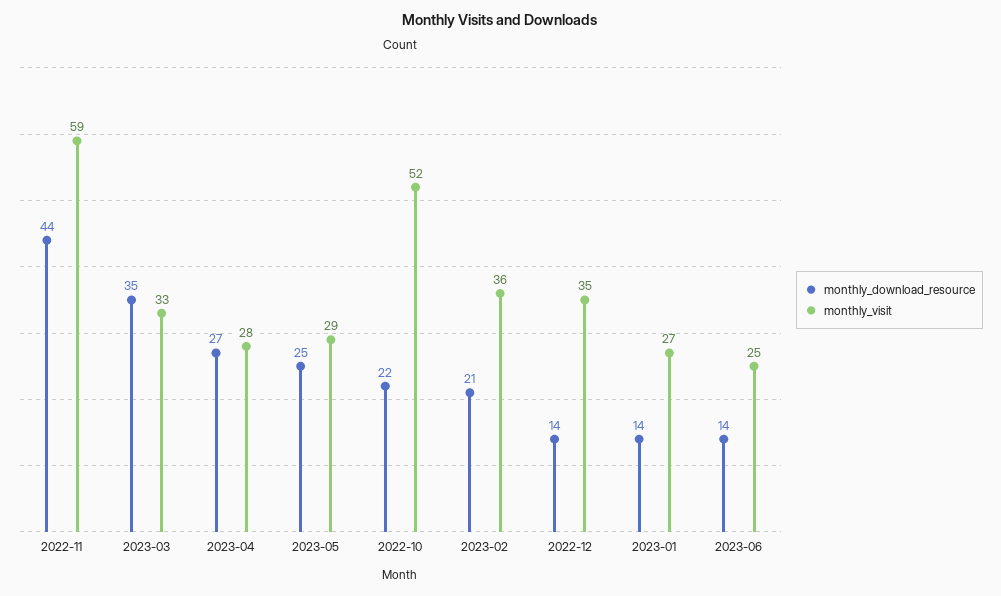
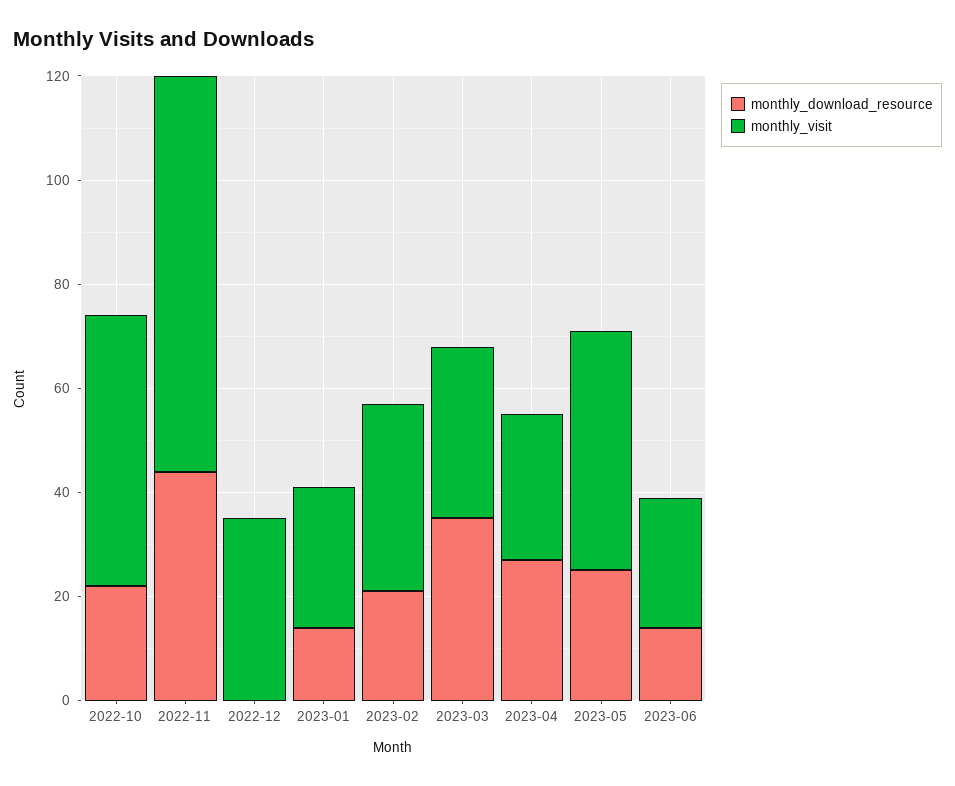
  {
    "monthly_download_resource": {
      "2022-11": 44,
      "2023-03": 35,
      "2023-04": 27,
      "2023-05": 25,
      "2022-10": 22,
      "2023-02": 21,
-     "2022-12": 14,
+     "2022-12": 0,
      "2023-01": 14,
      "2023-06": 14
    },
    "monthly_visit": {
-     "2022-11": 59,
+     "2022-11": 75,
      "2023-03": 33,
      "2023-04": 28,
-     "2023-05": 29,
+     "2023-05": 45,
      "2022-10": 52,
      "2023-02": 36,
      "2022-12": 35,
      "2023-01": 27,
      "2023-06": 25
    }
  }

